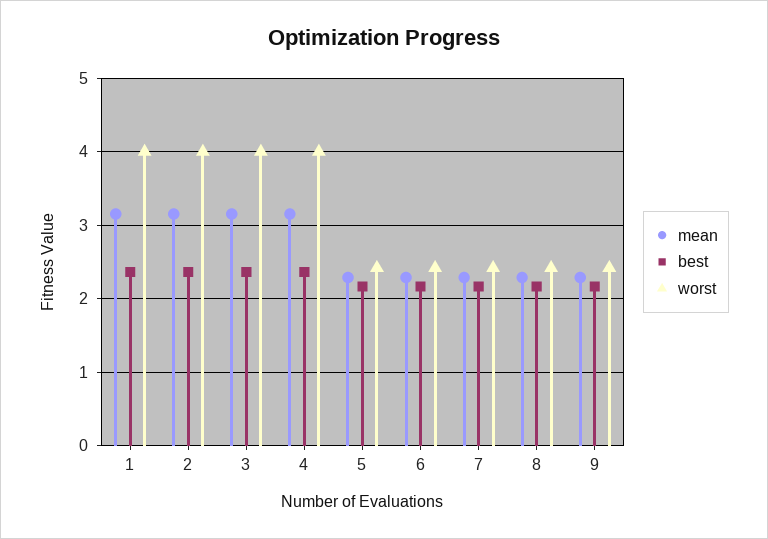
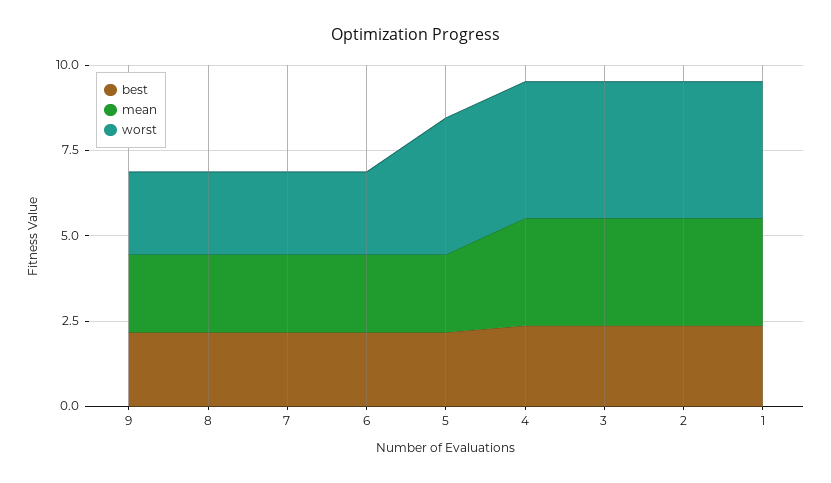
  {
    "mean": {
      "1": 3.2,
      "2": 3.2,
      "3": 3.2,
      "4": 3.2,
      "5": 2.3,
      "6": 2.3,
      "7": 2.3,
      "8": 2.3,
      "9": 2.3
    },
    "best": {
      "1": 2.4,
      "2": 2.4,
      "3": 2.4,
      "4": 2.4,
      "5": 2.2,
      "6": 2.2,
      "7": 2.2,
      "8": 2.2,
      "9": 2.2
    },
    "worst": {
      "1": 4,
      "2": 4,
      "3": 4,
      "4": 4,
-     "5": 2.4,
+     "5": 4,
      "6": 2.4,
      "7": 2.4,
      "8": 2.4,
      "9": 2.4
    }
  }

